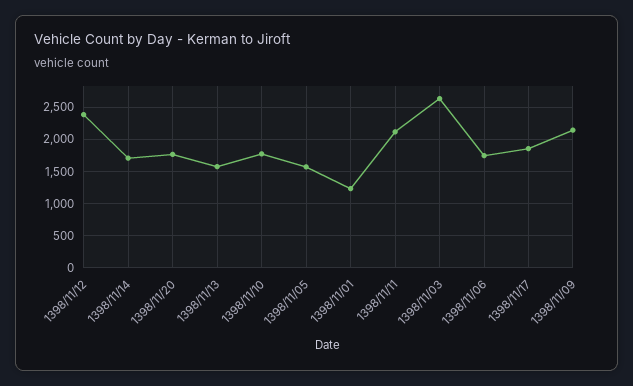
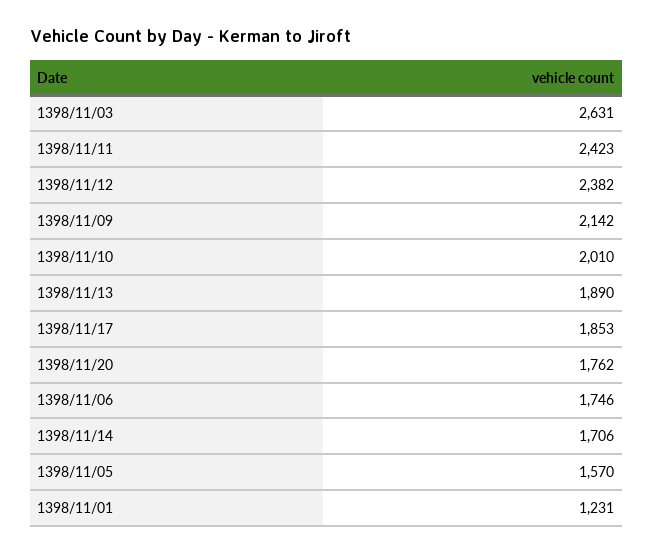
  {
    "1398/11/12": 2382,
    "1398/11/14": 1706,
    "1398/11/20": 1762,
-   "1398/11/13": 1600,
+   "1398/11/13": 1890,
-   "1398/11/10": 1800,
+   "1398/11/10": 2010,
    "1398/11/05": 1570,
    "1398/11/01": 1231,
-   "1398/11/11": 2100,
+   "1398/11/11": 2423,
    "1398/11/03": 2631,
    "1398/11/06": 1746,
    "1398/11/17": 1853,
    "1398/11/09": 2142
  }

